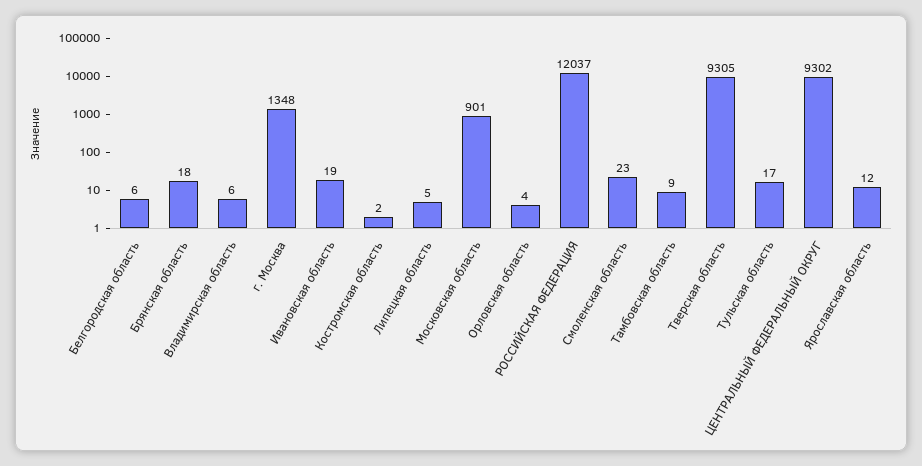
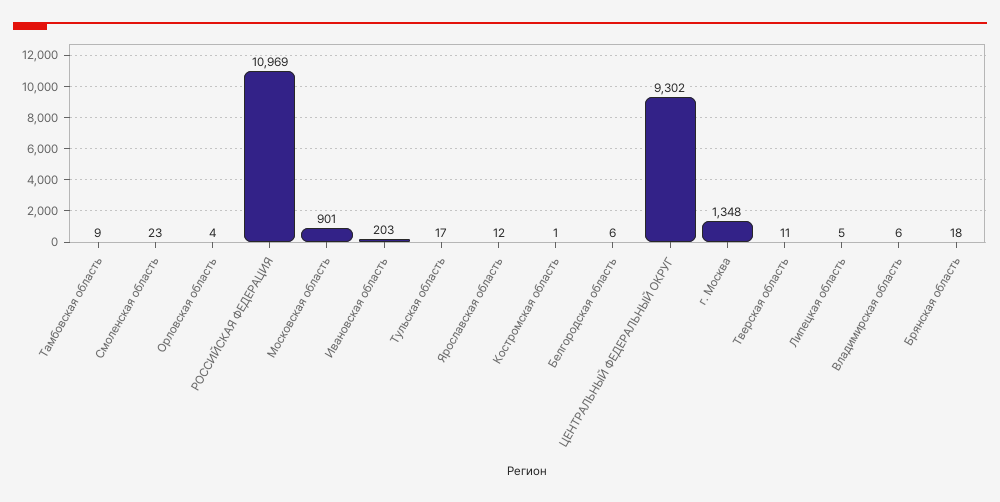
  {
    "Белгородская область": 6,
    "Брянская область": 18,
    "Владимирская область": 6,
    "г. Москва": 1348,
-   "Ивановская область": 19,
+   "Ивановская область": 203,
-   "Костромская область": 2,
+   "Костромская область": 1,
    "Липецкая область": 5,
    "Московская область": 901,
    "Орловская область": 4,
-   "РОССИЙСКАЯ ФЕДЕРАЦИЯ": 12037,
+   "РОССИЙСКАЯ ФЕДЕРАЦИЯ": 10969,
    "Смоленская область": 23,
    "Тамбовская область": 9,
-   "Тверская область": 9305,
+   "Тверская область": 11,
    "Тульская область": 17,
    "ЦЕНТРАЛЬНЫЙ ФЕДЕРАЛЬНЫЙ ОКРУГ": 9302,
    "Ярославская область": 12
  }

